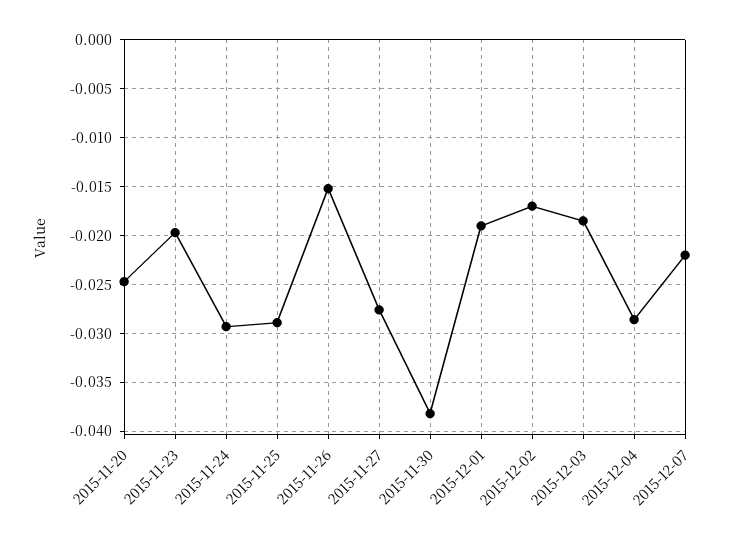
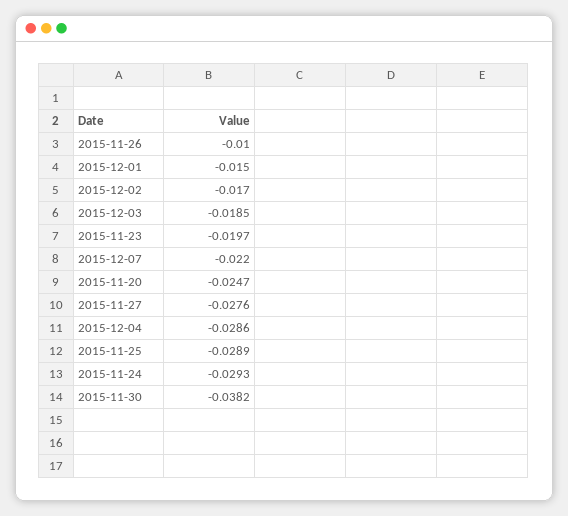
  {
    "2015-11-20": -0.0247,
    "2015-11-23": -0.0197,
    "2015-11-24": -0.0293,
    "2015-11-25": -0.0289,
-   "2015-11-26": -0.015,
+   "2015-11-26": -0.01,
    "2015-11-27": -0.0276,
    "2015-11-30": -0.0382,
-   "2015-12-01": -0.019,
+   "2015-12-01": -0.015,
    "2015-12-02": -0.017,
    "2015-12-03": -0.0185,
    "2015-12-04": -0.0286,
    "2015-12-07": -0.022
  }

